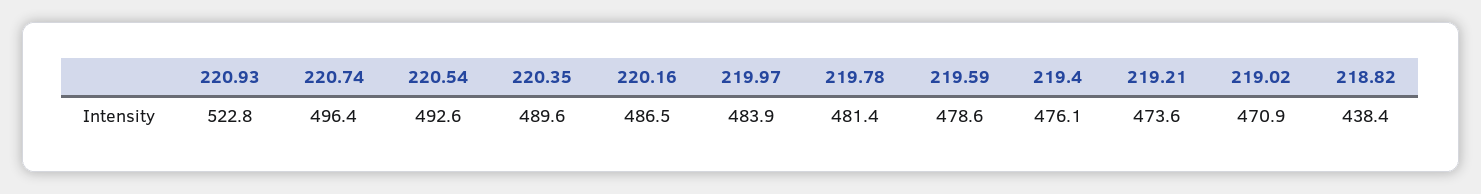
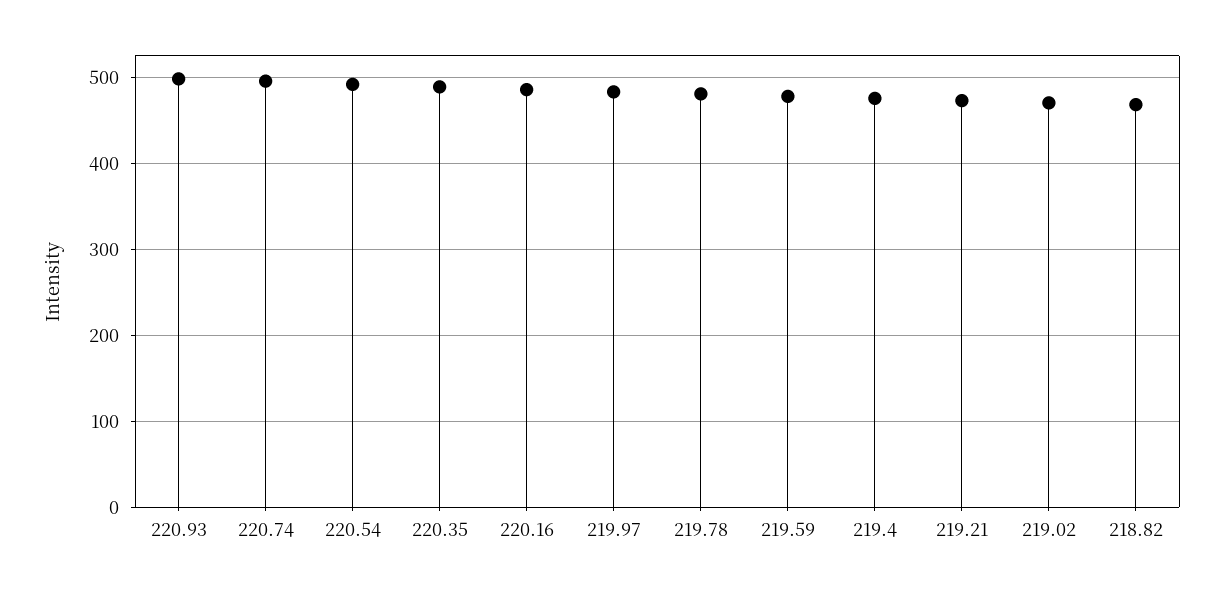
  {
-   "220.93": 522.8,
+   "220.93": 500,
    "220.74": 496.4,
    "220.54": 492.6,
    "220.35": 489.6,
    "220.16": 486.5,
    "219.97": 483.9,
    "219.78": 481.4,
    "219.59": 478.6,
    "219.4": 476.1,
    "219.21": 473.6,
    "219.02": 470.9,
-   "218.82": 438.4
+   "218.82": 470
  }

